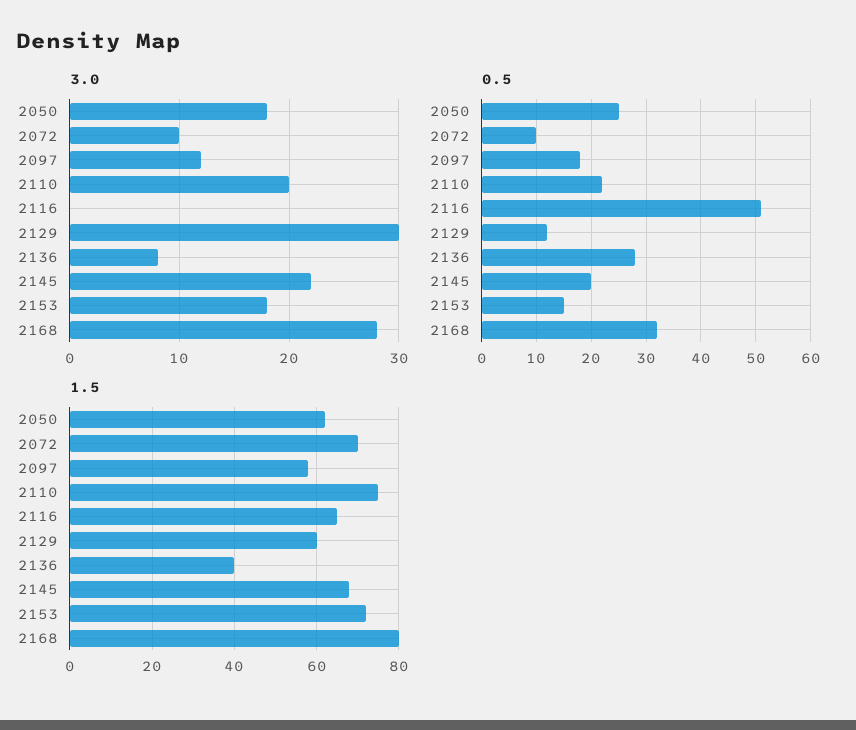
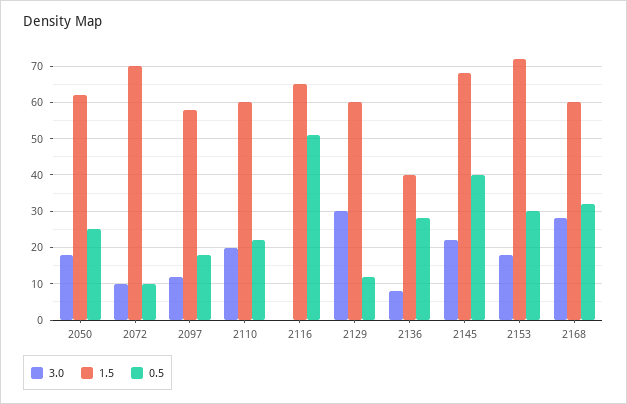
  {
    "3.0": {
      "2050": 18,
      "2072": 10,
      "2097": 12,
      "2110": 20,
      "2116": 0,
      "2129": 30,
      "2136": 8,
      "2145": 22,
      "2153": 18,
      "2168": 28
    },
    "0.5": {
      "2050": 25,
      "2072": 10,
      "2097": 20,
      "2110": 20,
      "2116": 50,
      "2129": 10,
      "2136": 30,
-     "2145": 20,
+     "2145": 40,
-     "2153": 15,
+     "2153": 30,
      "2168": 30
    },
    "1.5": {
      "2050": 60,
      "2072": 70,
      "2097": 60,
-     "2110": 75,
+     "2110": 60,
      "2116": 65,
      "2129": 60,
      "2136": 40,
      "2145": 70,
      "2153": 70,
-     "2168": 80
+     "2168": 60
    }
  }

